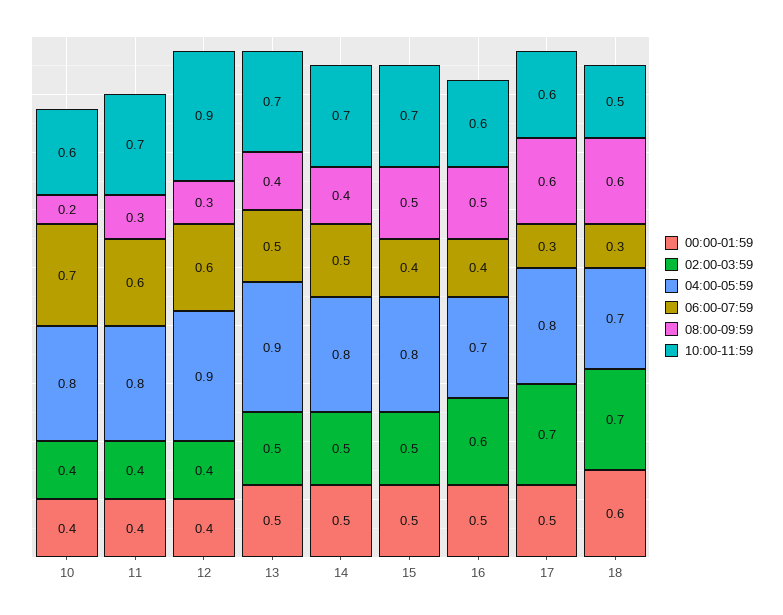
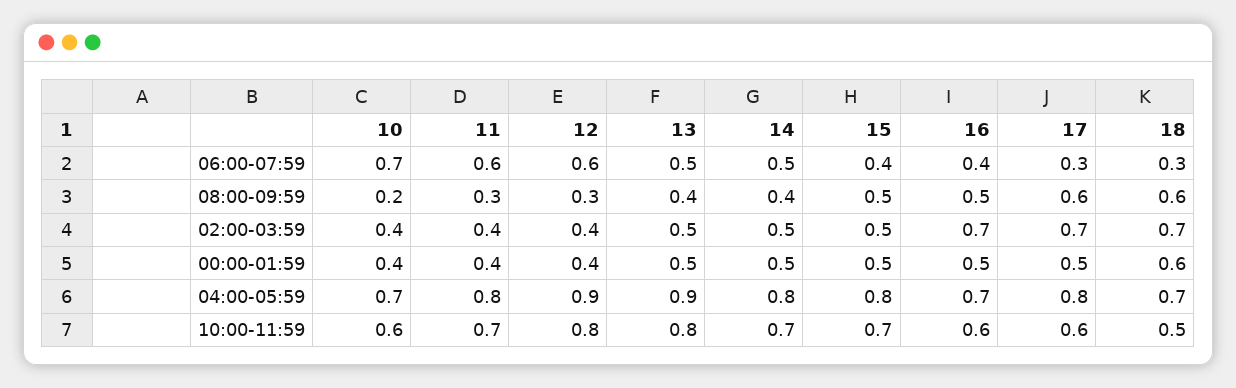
  {
    "00:00-01:59": {
      "10": 0.4,
      "11": 0.4,
      "12": 0.4,
      "13": 0.5,
      "14": 0.5,
      "15": 0.5,
      "16": 0.5,
      "17": 0.5,
      "18": 0.6
    },
    "02:00-03:59": {
      "10": 0.4,
      "11": 0.4,
      "12": 0.4,
      "13": 0.5,
      "14": 0.5,
      "15": 0.5,
-     "16": 0.6,
+     "16": 0.7,
      "17": 0.7,
      "18": 0.7
    },
    "04:00-05:59": {
-     "10": 0.8,
+     "10": 0.7,
      "11": 0.8,
      "12": 0.9,
      "13": 0.9,
      "14": 0.8,
      "15": 0.8,
      "16": 0.7,
      "17": 0.8,
      "18": 0.7
    },
    "06:00-07:59": {
      "10": 0.7,
      "11": 0.6,
      "12": 0.6,
      "13": 0.5,
      "14": 0.5,
      "15": 0.4,
      "16": 0.4,
      "17": 0.3,
      "18": 0.3
    },
    "08:00-09:59": {
      "10": 0.2,
      "11": 0.3,
      "12": 0.3,
      "13": 0.4,
      "14": 0.4,
      "15": 0.5,
      "16": 0.5,
      "17": 0.6,
      "18": 0.6
    },
    "10:00-11:59": {
      "10": 0.6,
      "11": 0.7,
-     "12": 0.9,
+     "12": 0.8,
-     "13": 0.7,
+     "13": 0.8,
      "14": 0.7,
      "15": 0.7,
      "16": 0.6,
      "17": 0.6,
      "18": 0.5
    }
  }

